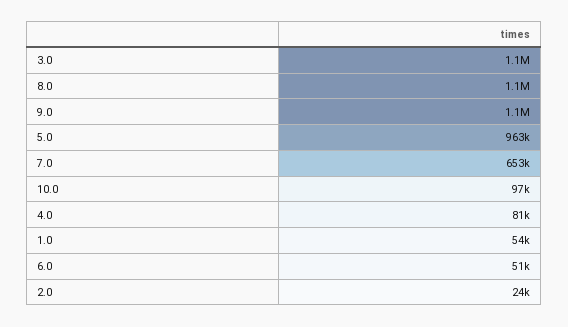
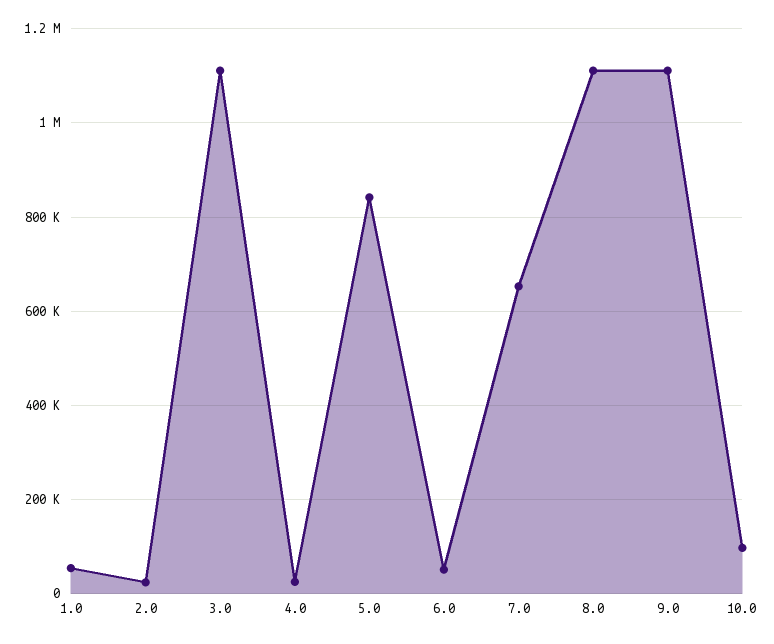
  {
    "3.0": 1100000,
    "8.0": 1100000,
    "9.0": 1100000,
-   "5.0": 963000,
+   "5.0": 840000,
    "7.0": 653000,
    "10.0": 97000,
-   "4.0": 81000,
+   "4.0": 20000,
    "1.0": 54000,
    "6.0": 51000,
    "2.0": 24000
  }

